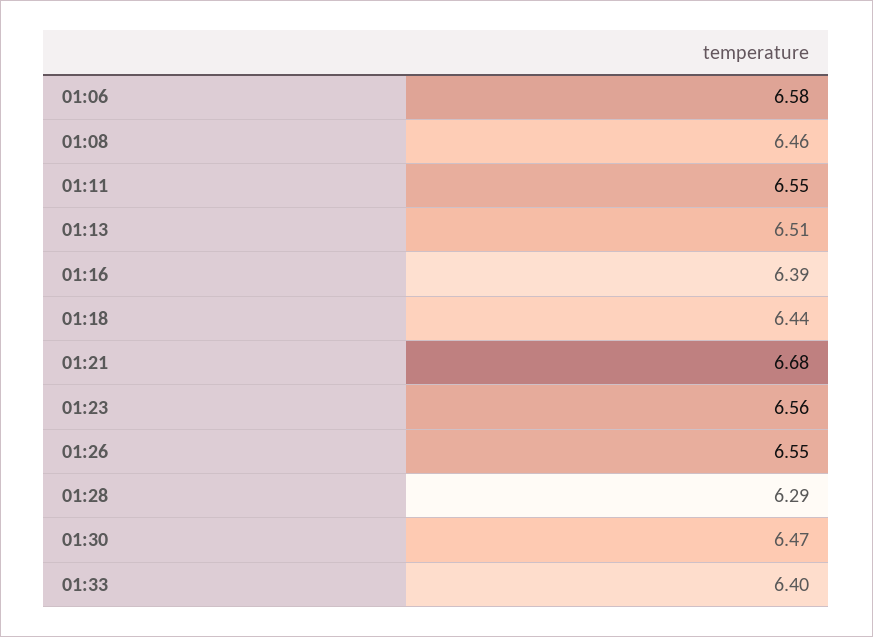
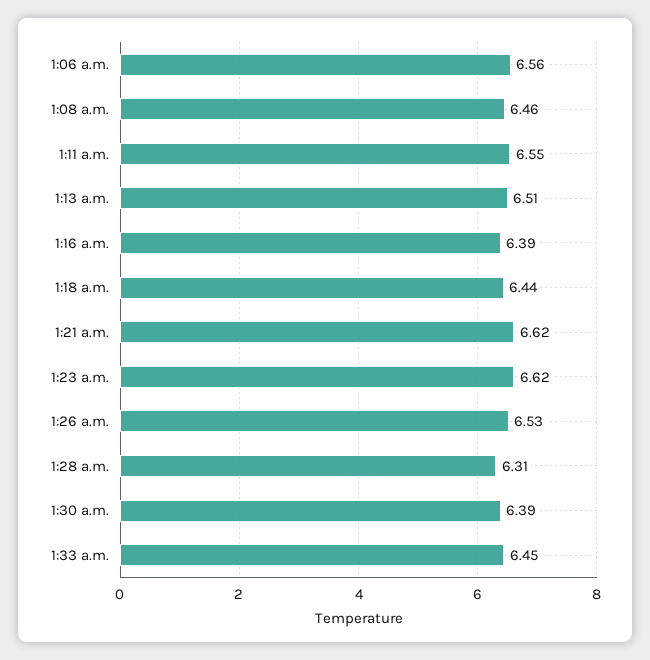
  {
-   "01:06": 6.58,
+   "01:06": 6.56,
    "01:08": 6.46,
    "01:11": 6.55,
    "01:13": 6.51,
    "01:16": 6.39,
    "01:18": 6.44,
-   "01:21": 6.68,
+   "01:21": 6.62,
-   "01:23": 6.56,
+   "01:23": 6.62,
-   "01:26": 6.55,
+   "01:26": 6.53,
-   "01:28": 6.29,
+   "01:28": 6.31,
-   "01:30": 6.47,
+   "01:30": 6.39,
-   "01:33": 6.4
+   "01:33": 6.45
  }

